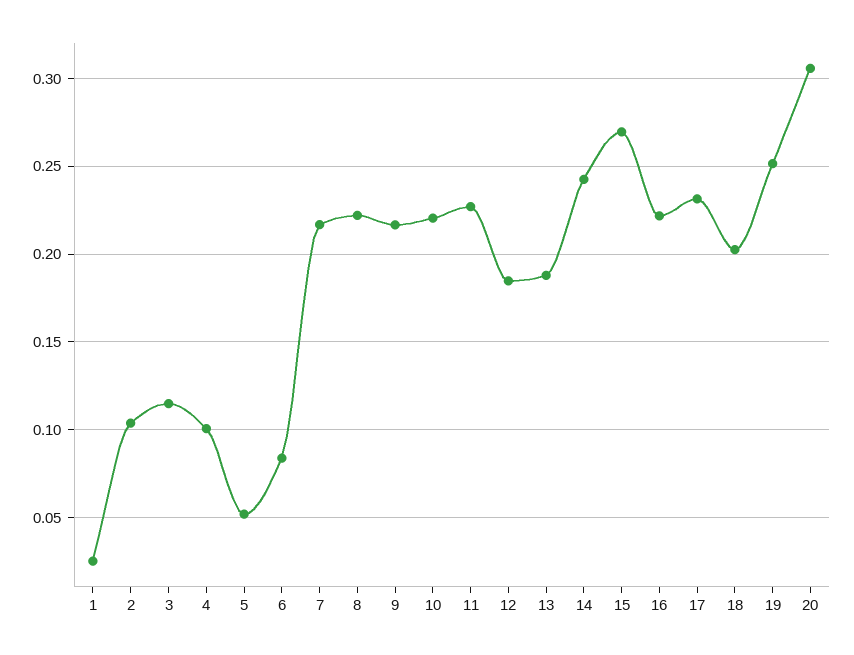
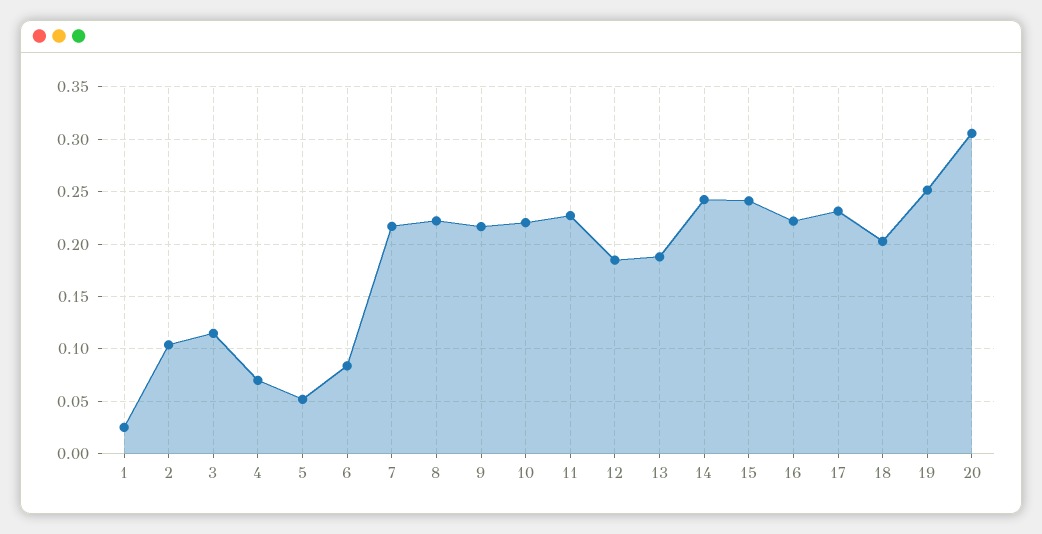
  {
    "1": 0.025,
    "2": 0.105,
    "3": 0.115,
-   "4": 0.1,
+   "4": 0.07,
    "5": 0.05,
    "6": 0.085,
    "7": 0.215,
    "8": 0.22,
    "9": 0.215,
    "10": 0.22,
    "11": 0.225,
    "12": 0.185,
    "13": 0.19,
    "14": 0.245,
-   "15": 0.27,
+   "15": 0.24,
    "16": 0.22,
    "17": 0.23,
    "18": 0.205,
    "19": 0.25,
    "20": 0.305
  }

